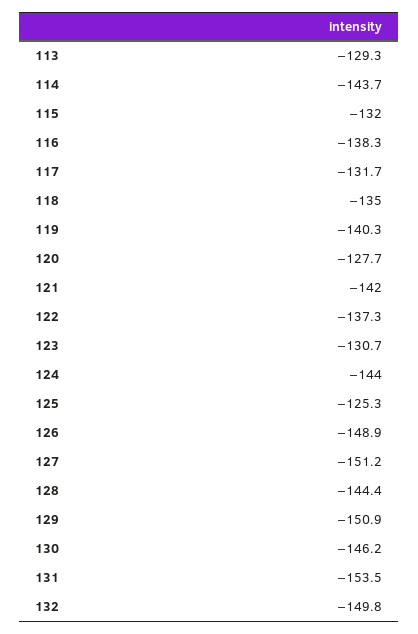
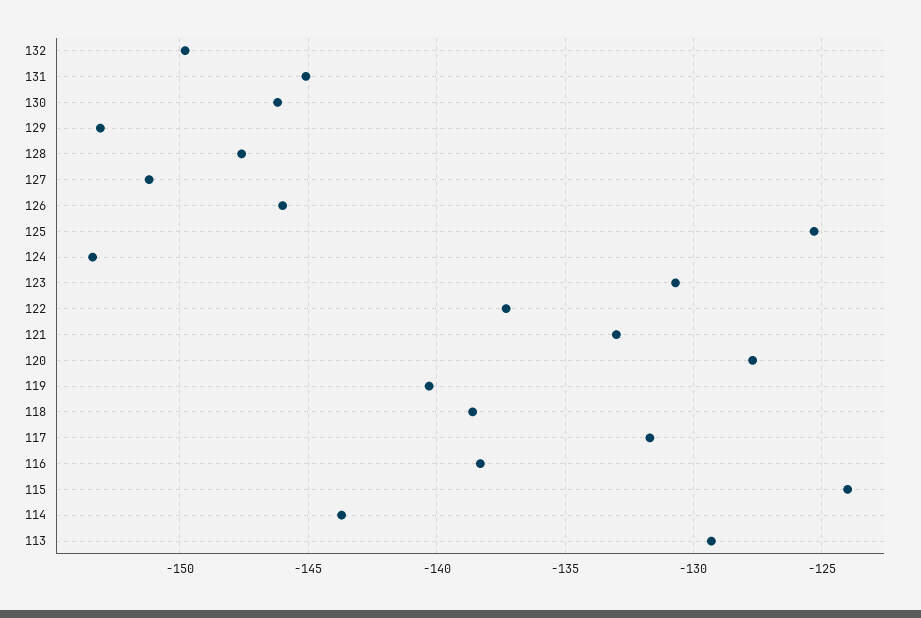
  {
    "113": -129.3,
    "114": -143.7,
-   "115": -132,
+   "115": -124,
    "116": -138.3,
    "117": -131.7,
-   "118": -135,
+   "118": -138.5,
    "119": -140.3,
    "120": -127.7,
-   "121": -142,
+   "121": -133,
    "122": -137.3,
    "123": -130.7,
-   "124": -144,
+   "124": -153.5,
    "125": -125.3,
-   "126": -148.9,
+   "126": -146,
    "127": -151.2,
-   "128": -144.4,
+   "128": -147.5,
-   "129": -150.9,
+   "129": -153,
    "130": -146.2,
-   "131": -153.5,
+   "131": -145,
    "132": -149.8
  }

